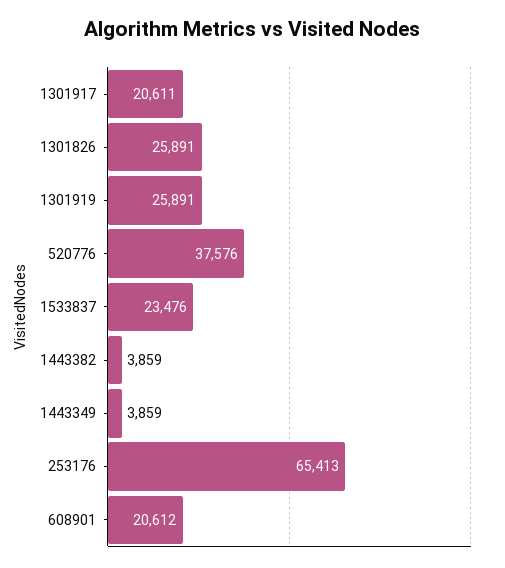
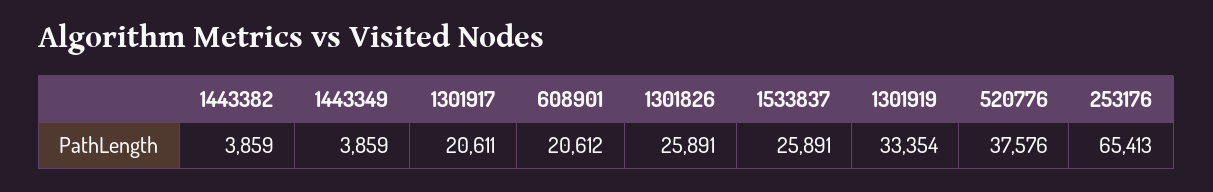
  {
    "1301917": 20611,
    "1301826": 25891,
-   "1301919": 25891,
+   "1301919": 33354,
    "520776": 37576,
-   "1533837": 23476,
+   "1533837": 25891,
    "1443382": 3859,
    "1443349": 3859,
    "253176": 65413,
    "608901": 20612
  }

